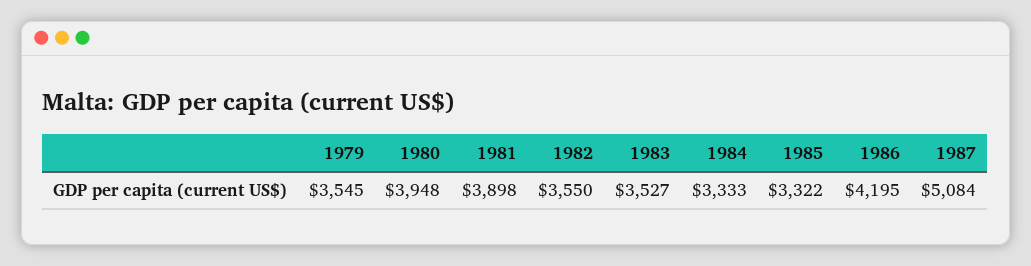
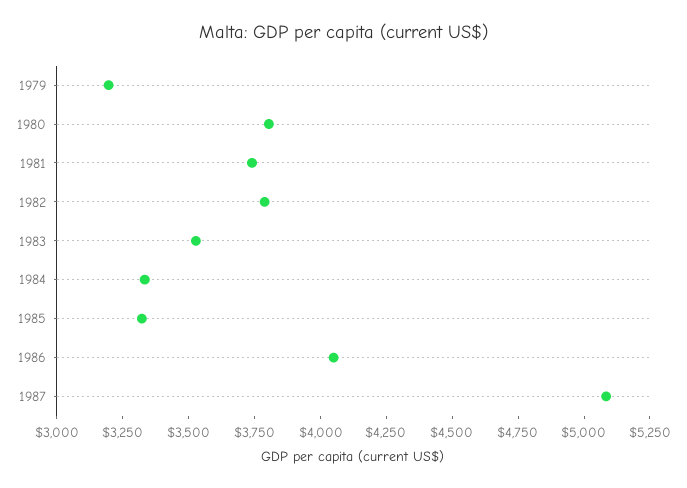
  {
-   "1979": 3545,
+   "1979": 3200,
-   "1980": 3948,
+   "1980": 3800,
-   "1981": 3898,
+   "1981": 3750,
-   "1982": 3550,
+   "1982": 3800,
    "1983": 3527,
    "1984": 3333,
    "1985": 3322,
-   "1986": 4195,
+   "1986": 4050,
    "1987": 5084
  }

